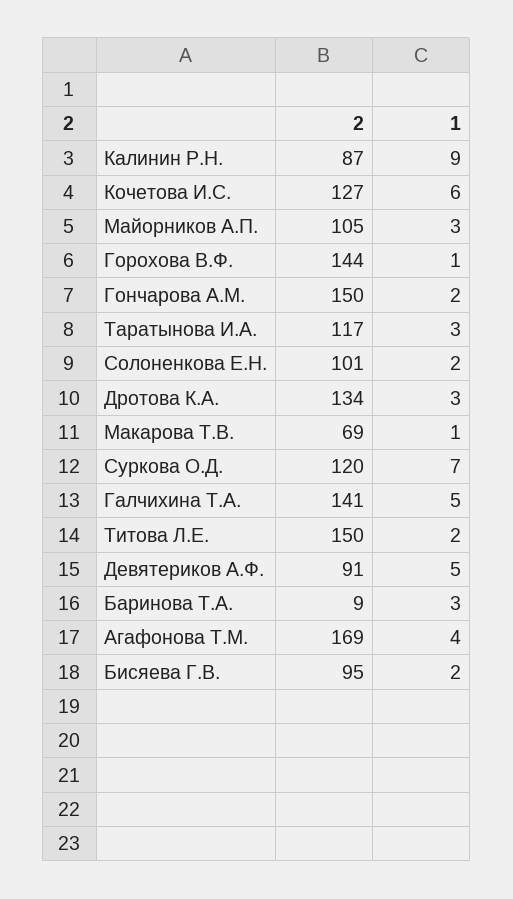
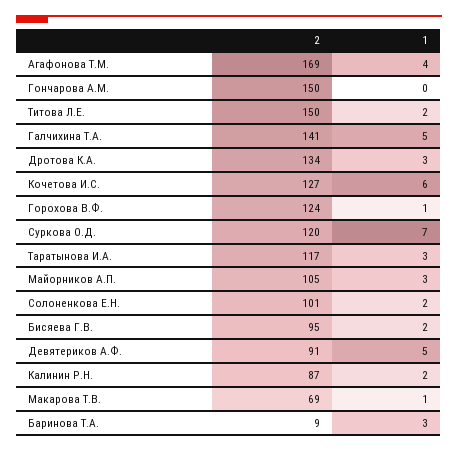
  {
    "2": {
      "Калинин Р.Н.": 87,
      "Кочетова И.С.": 127,
      "Майорников А.П.": 105,
-     "Горохова В.Ф.": 144,
+     "Горохова В.Ф.": 124,
      "Гончарова А.М.": 150,
      "Таратынова И.А.": 117,
      "Солоненкова Е.Н.": 101,
      "Дротова К.А.": 134,
      "Макарова Т.В.": 69,
      "Суркова О.Д.": 120,
      "Галчихина Т.А.": 141,
      "Титова Л.Е.": 150,
      "Девятериков А.Ф.": 91,
      "Баринова Т.А.": 9,
      "Агафонова Т.М.": 169,
      "Бисяева Г.В.": 95
    },
    "1": {
-     "Калинин Р.Н.": 9,
+     "Калинин Р.Н.": 2,
      "Кочетова И.С.": 6,
      "Майорников А.П.": 3,
      "Горохова В.Ф.": 1,
-     "Гончарова А.М.": 2,
+     "Гончарова А.М.": 0,
      "Таратынова И.А.": 3,
      "Солоненкова Е.Н.": 2,
      "Дротова К.А.": 3,
      "Макарова Т.В.": 1,
      "Суркова О.Д.": 7,
      "Галчихина Т.А.": 5,
      "Титова Л.Е.": 2,
      "Девятериков А.Ф.": 5,
      "Баринова Т.А.": 3,
      "Агафонова Т.М.": 4,
      "Бисяева Г.В.": 2
    }
  }

